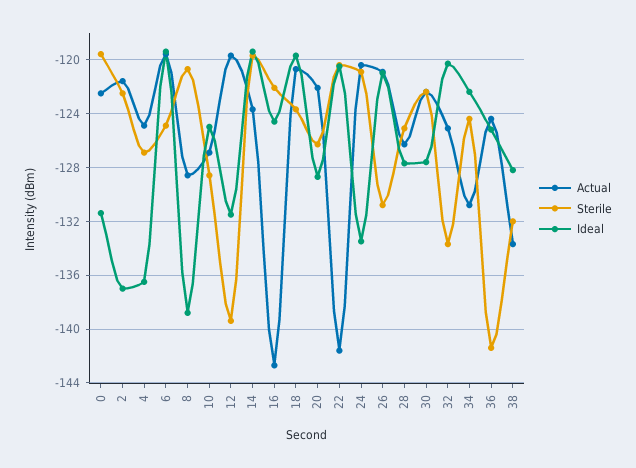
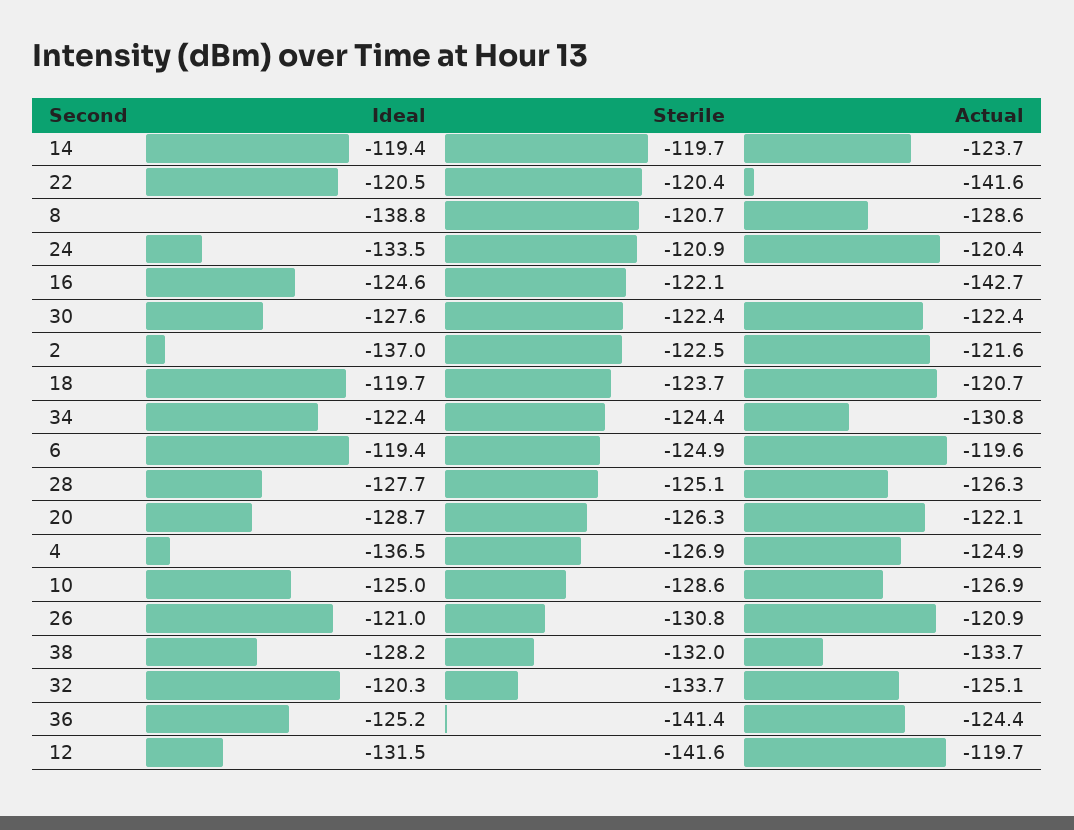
  {
    "Actual": {
-     "0": -122.5,
      "2": -121.6,
      "4": -124.9,
      "6": -119.6,
      "8": -128.6,
      "10": -126.9,
      "12": -119.7,
      "14": -123.7,
      "16": -142.7,
      "18": -120.7,
      "20": -122.1,
      "22": -141.6,
      "24": -120.4,
      "26": -120.9,
      "28": -126.3,
      "30": -122.4,
      "32": -125.1,
      "34": -130.8,
      "36": -124.4,
      "38": -133.7
    },
    "Sterile": {
-     "0": -119.5,
      "2": -122.5,
      "4": -126.9,
      "6": -124.9,
      "8": -120.7,
      "10": -128.6,
-     "12": -139.5,
+     "12": -141.6,
      "14": -119.7,
      "16": -122.1,
      "18": -123.7,
      "20": -126.3,
      "22": -120.4,
      "24": -120.9,
      "26": -130.8,
      "28": -125.1,
      "30": -122.4,
      "32": -133.7,
      "34": -124.4,
      "36": -141.4,
      "38": -132
    },
    "Ideal": {
-     "0": -131.5,
      "2": -137,
      "4": -136.5,
      "6": -119.4,
      "8": -138.8,
      "10": -125,
      "12": -131.5,
      "14": -119.4,
      "16": -124.6,
      "18": -119.7,
      "20": -128.7,
      "22": -120.5,
      "24": -133.5,
      "26": -121,
      "28": -127.7,
      "30": -127.6,
      "32": -120.3,
      "34": -122.4,
      "36": -125.2,
      "38": -128.2
    }
  }

